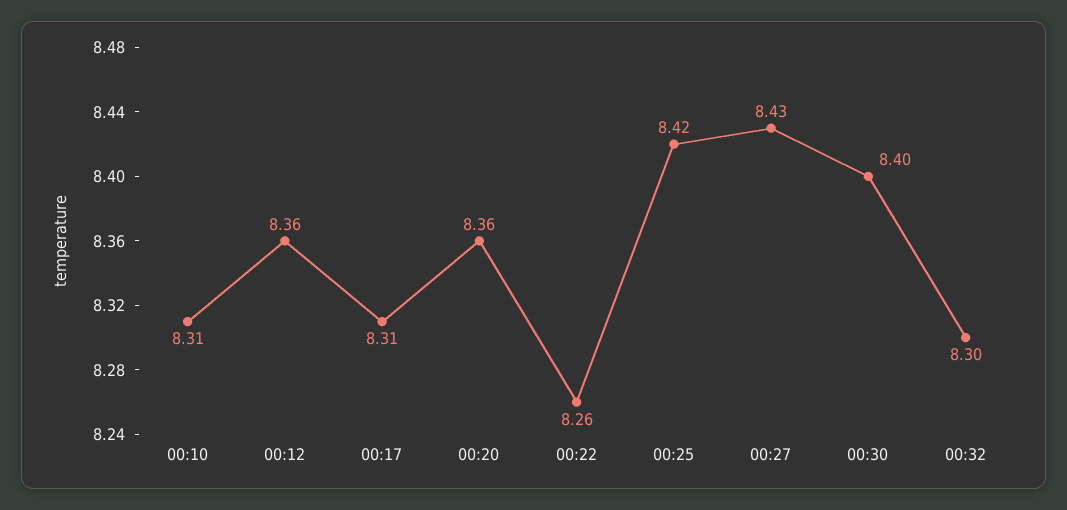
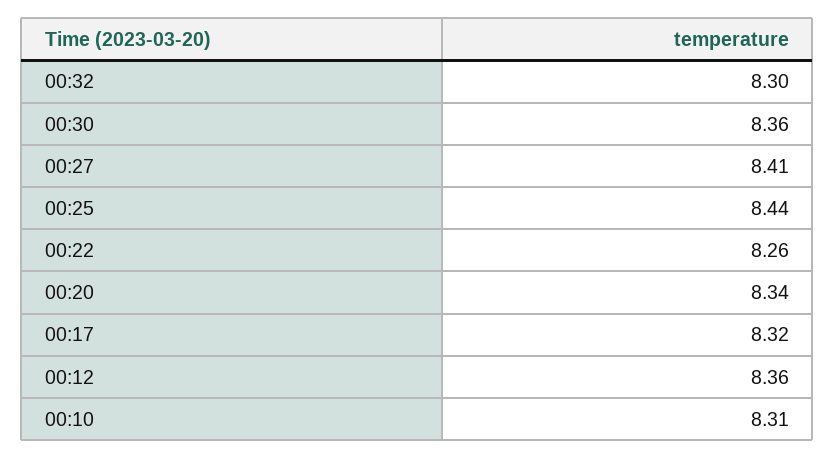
  {
    "00:10": 8.31,
    "00:12": 8.36,
-   "00:17": 8.31,
+   "00:17": 8.32,
-   "00:20": 8.36,
+   "00:20": 8.34,
    "00:22": 8.26,
-   "00:25": 8.42,
+   "00:25": 8.44,
-   "00:27": 8.43,
+   "00:27": 8.41,
-   "00:30": 8.4,
+   "00:30": 8.36,
    "00:32": 8.3
  }

